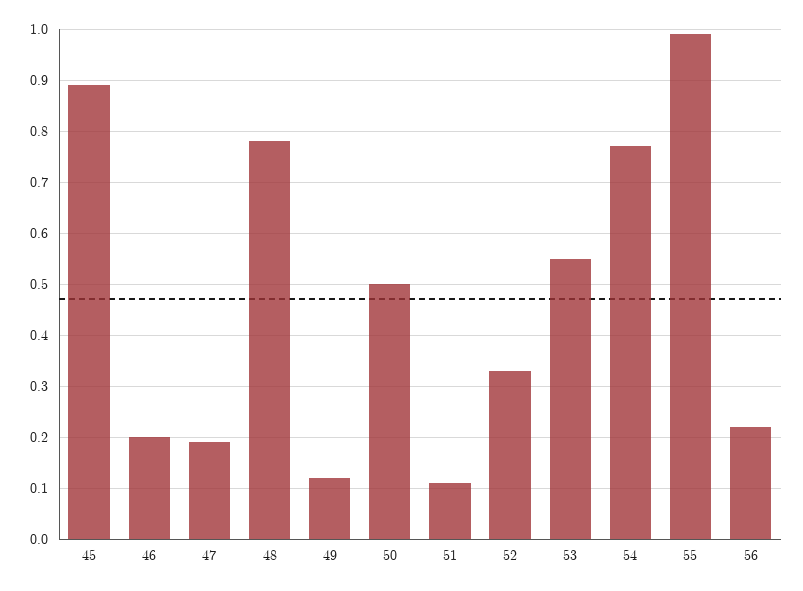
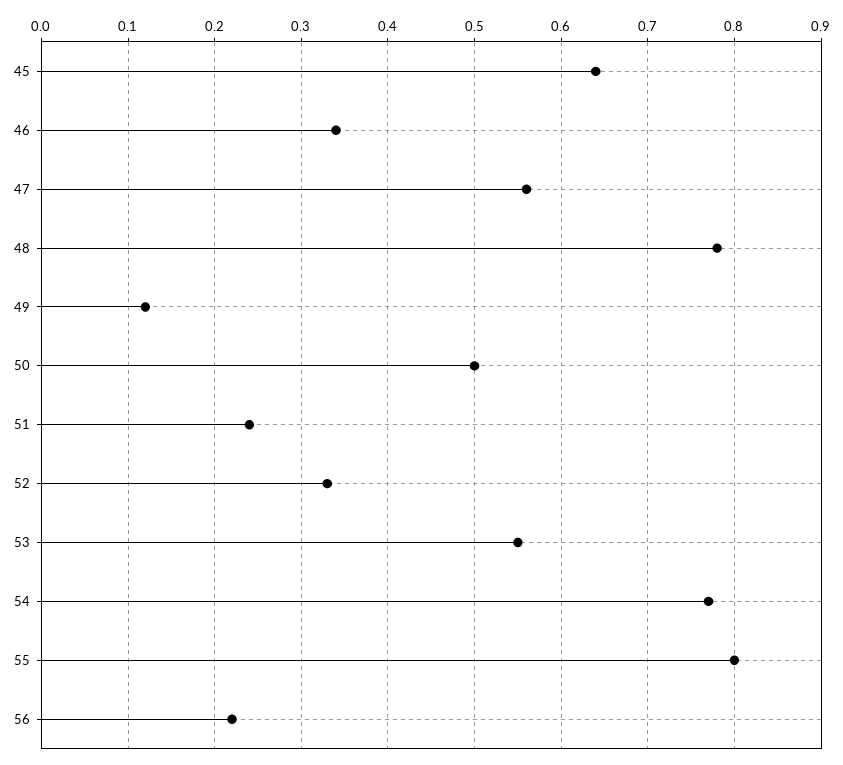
  {
-   "45": 0.9,
+   "45": 0.64,
-   "46": 0.2,
+   "46": 0.34,
-   "47": 0.2,
+   "47": 0.56,
    "48": 0.78,
    "49": 0.12,
    "50": 0.5,
-   "51": 0.1,
+   "51": 0.24,
    "52": 0.33,
    "53": 0.55,
    "54": 0.77,
-   "55": 1,
+   "55": 0.8,
    "56": 0.22
  }

